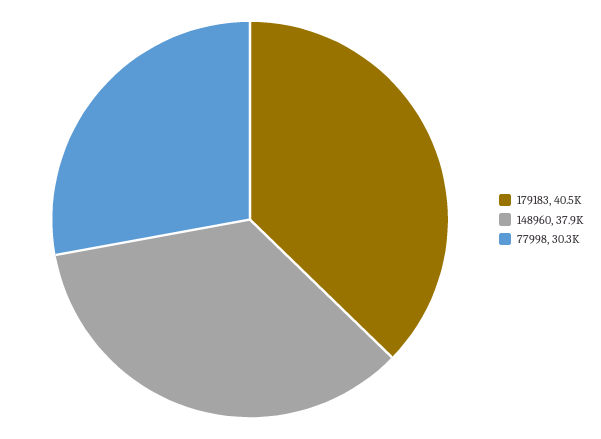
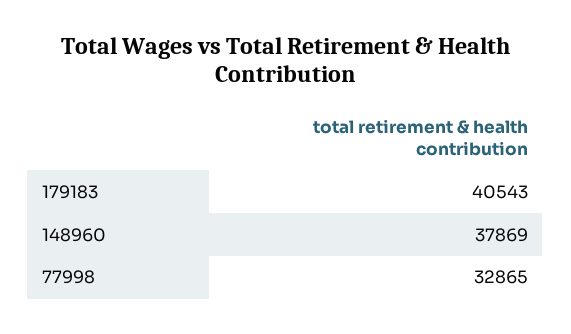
  {
    "179183": 40543,
    "148960": 37869,
-   "77998": 30300
+   "77998": 32865
  }

